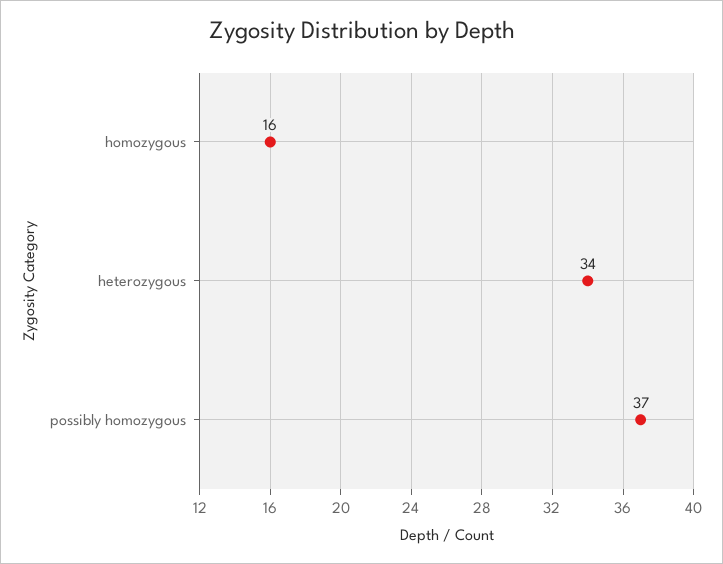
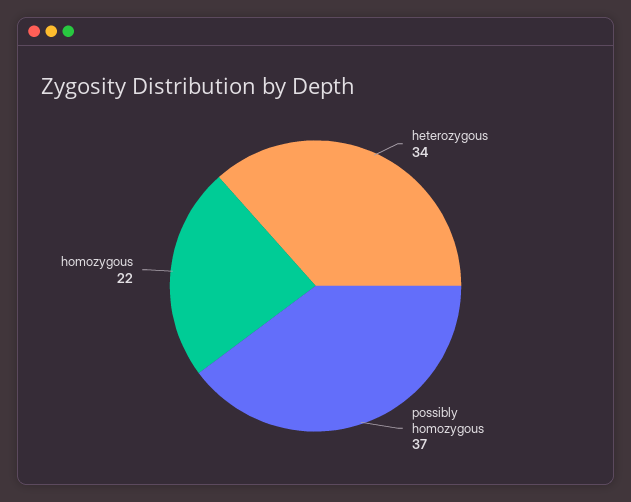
  {
-   "homozygous": 16,
+   "homozygous": 22,
    "heterozygous": 34,
    "possibly homozygous": 37
  }

